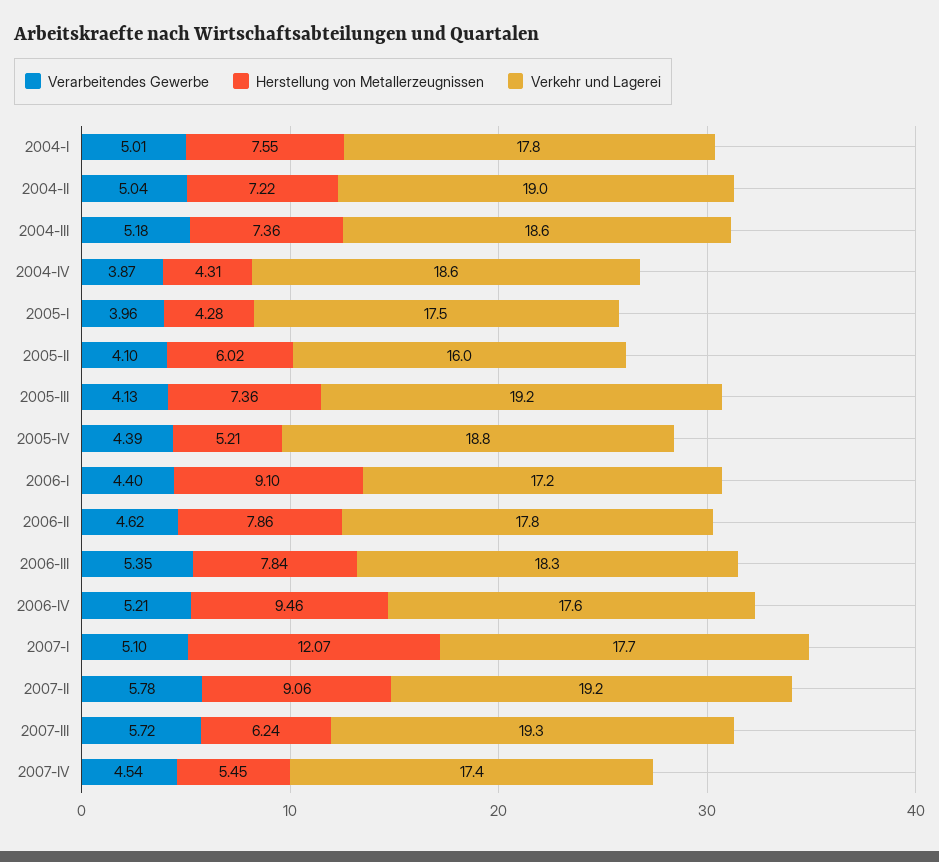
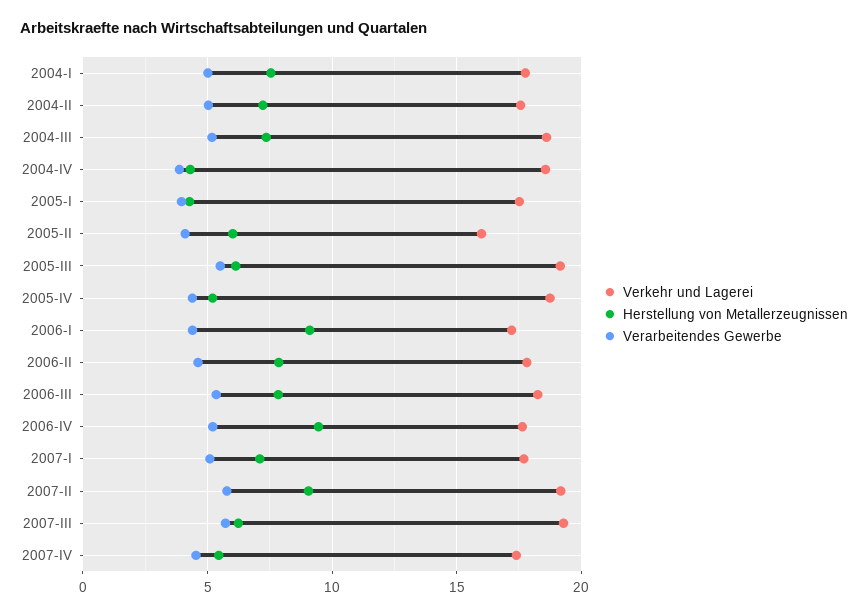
  {
    "Verarbeitendes Gewerbe": {
      "2004-I": 5.01,
      "2004-II": 5.04,
      "2004-III": 5.18,
      "2004-IV": 3.87,
      "2005-I": 3.96,
      "2005-II": 4.1,
-     "2005-III": 4.13,
+     "2005-III": 5.5,
      "2005-IV": 4.39,
      "2006-I": 4.4,
      "2006-II": 4.62,
      "2006-III": 5.35,
      "2006-IV": 5.21,
      "2007-I": 5.1,
      "2007-II": 5.78,
      "2007-III": 5.72,
      "2007-IV": 4.54
    },
    "Herstellung von Metallerzeugnissen": {
      "2004-I": 7.55,
      "2004-II": 7.22,
      "2004-III": 7.36,
      "2004-IV": 4.31,
      "2005-I": 4.28,
      "2005-II": 6.02,
-     "2005-III": 7.36,
+     "2005-III": 6,
      "2005-IV": 5.21,
      "2006-I": 9.1,
      "2006-II": 7.86,
      "2006-III": 7.84,
      "2006-IV": 9.46,
-     "2007-I": 12.07,
+     "2007-I": 7,
      "2007-II": 9.06,
      "2007-III": 6.24,
      "2007-IV": 5.45
    },
    "Verkehr und Lagerei": {
      "2004-I": 17.8,
-     "2004-II": 19,
+     "2004-II": 17.5,
      "2004-III": 18.6,
      "2004-IV": 18.6,
      "2005-I": 17.5,
      "2005-II": 16,
      "2005-III": 19.2,
      "2005-IV": 18.8,
      "2006-I": 17.2,
      "2006-II": 17.8,
      "2006-III": 18.3,
      "2006-IV": 17.6,
      "2007-I": 17.7,
      "2007-II": 19.2,
      "2007-III": 19.3,
      "2007-IV": 17.4
    }
  }

